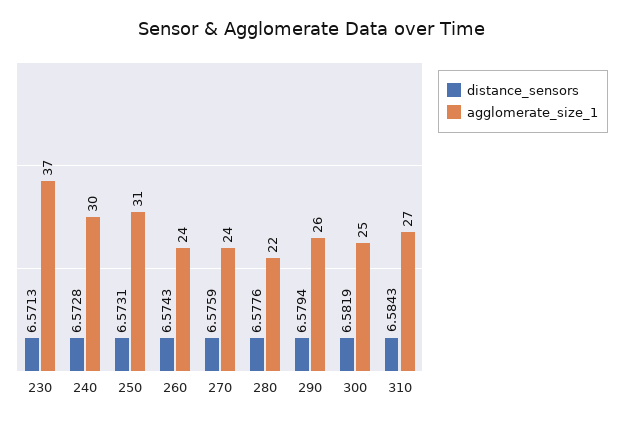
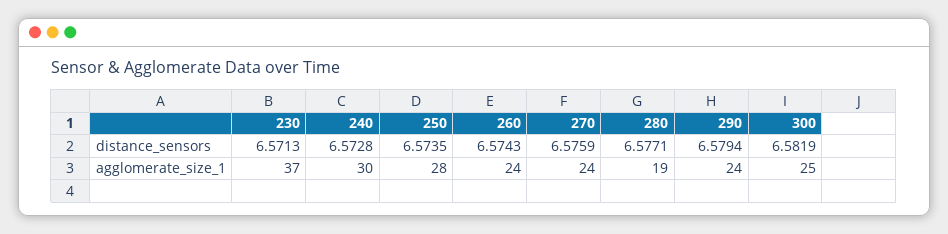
  {
    "distance_sensors": {
      "230": 6.5713,
      "240": 6.5728,
-     "250": 6.5731,
+     "250": 6.5735,
      "260": 6.5743,
      "270": 6.5759,
-     "280": 6.5776,
+     "280": 6.5771,
      "290": 6.5794,
-     "300": 6.5819,
+     "300": 6.5819
-     "310": 6.5843
    },
    "agglomerate_size_1": {
      "230": 37,
      "240": 30,
-     "250": 31,
+     "250": 28,
      "260": 24,
      "270": 24,
-     "280": 22,
+     "280": 19,
-     "290": 26,
+     "290": 24,
-     "300": 25,
+     "300": 25
-     "310": 27
    }
  }

